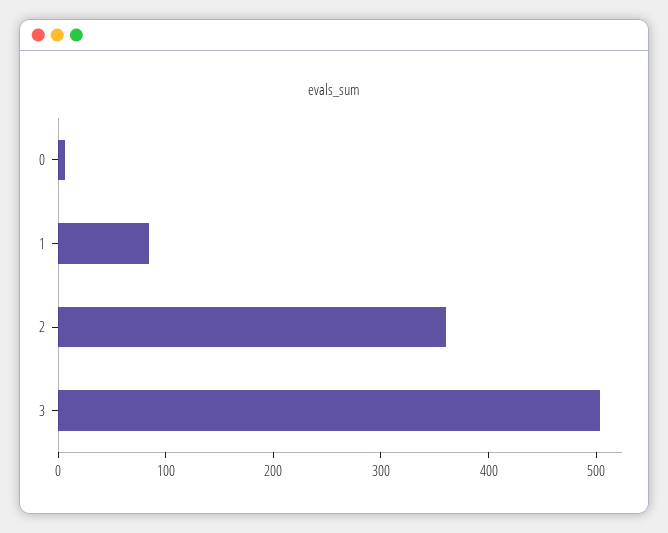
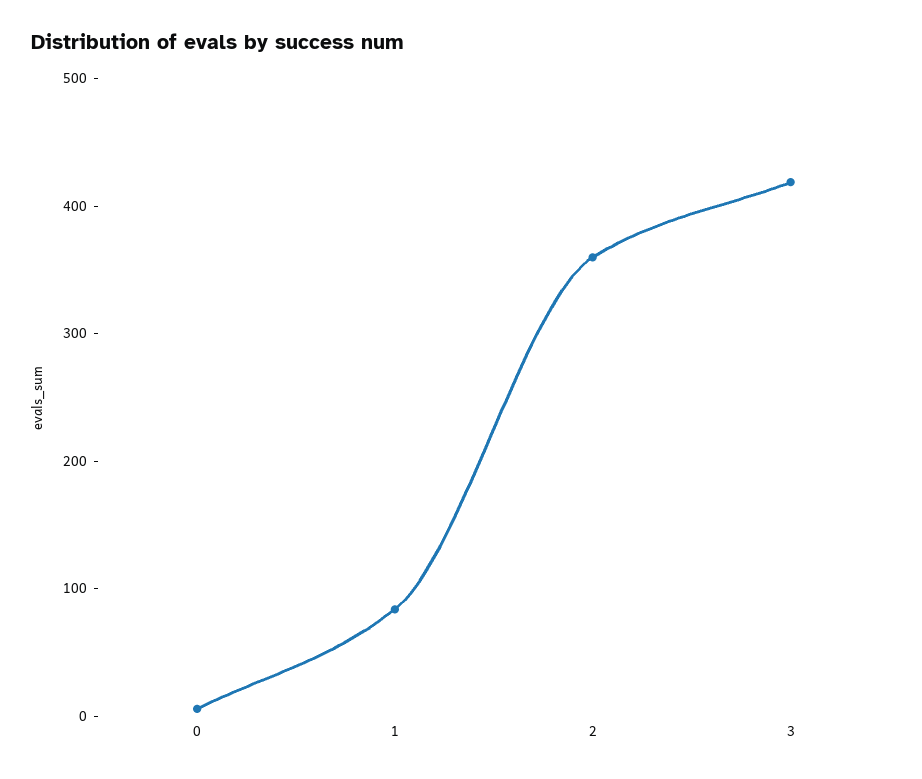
  {
    "0": 0,
    "1": 80,
    "2": 360,
-   "3": 500
+   "3": 420
  }

